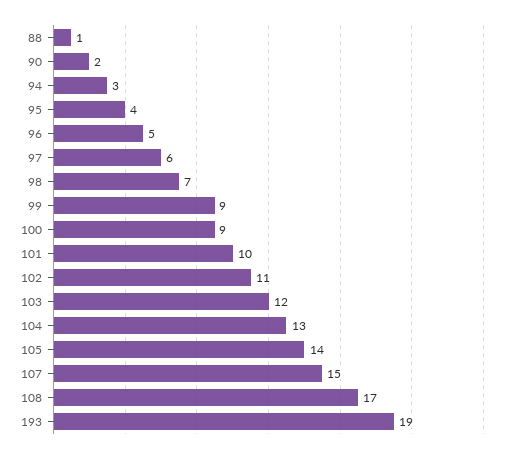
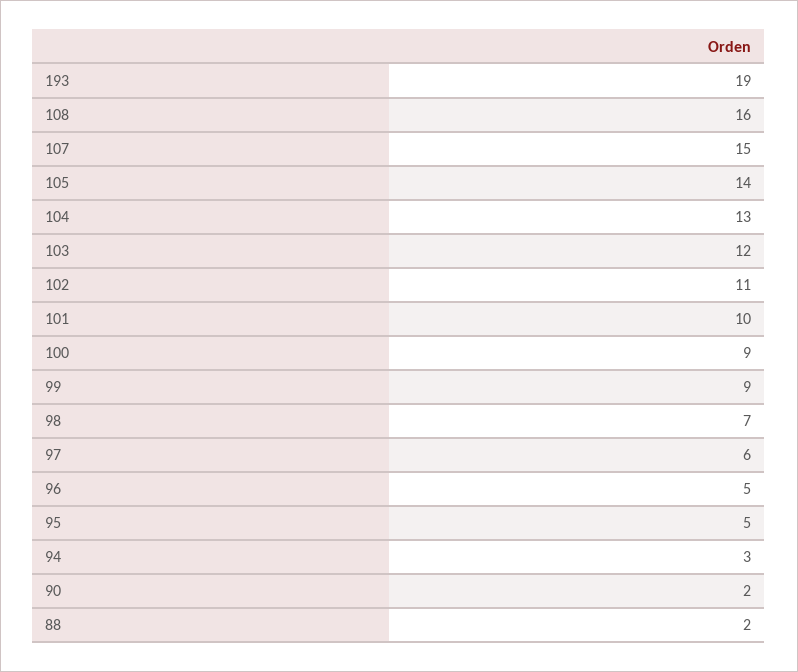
  {
-   "88": 1,
+   "88": 2,
    "90": 2,
    "94": 3,
-   "95": 4,
+   "95": 5,
    "96": 5,
    "97": 6,
    "98": 7,
    "99": 9,
    "100": 9,
    "101": 10,
    "102": 11,
    "103": 12,
    "104": 13,
    "105": 14,
    "107": 15,
-   "108": 17,
+   "108": 16,
    "193": 19
  }

